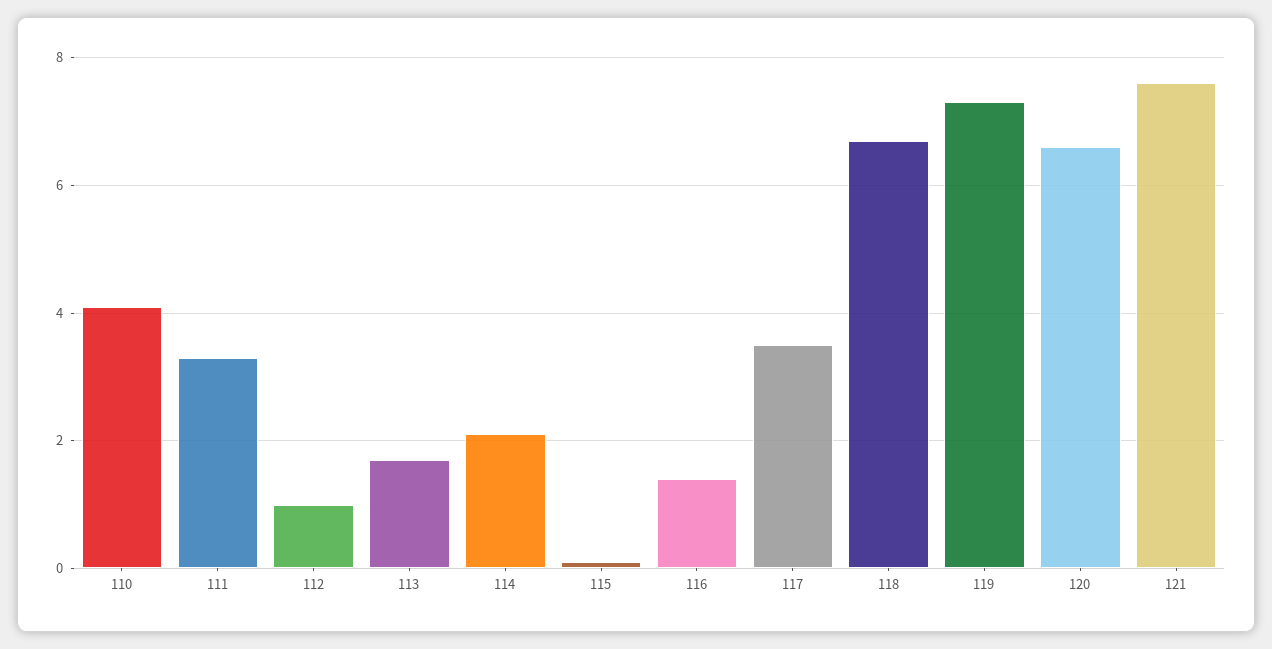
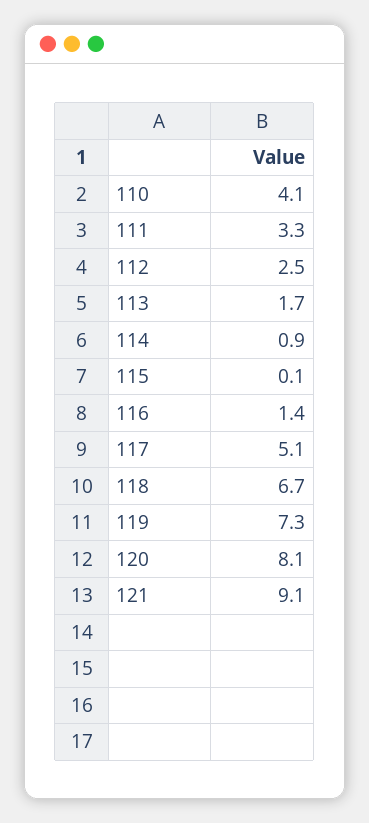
  {
    "110": 4.1,
    "111": 3.3,
-   "112": 1,
+   "112": 2.5,
    "113": 1.7,
-   "114": 2,
+   "114": 0.9,
    "115": 0.1,
    "116": 1.4,
-   "117": 3.5,
+   "117": 5.1,
    "118": 6.7,
    "119": 7.3,
-   "120": 6.5,
+   "120": 8.1,
-   "121": 7.5
+   "121": 9.1
  }

